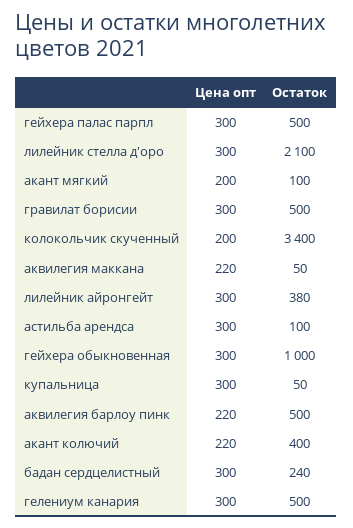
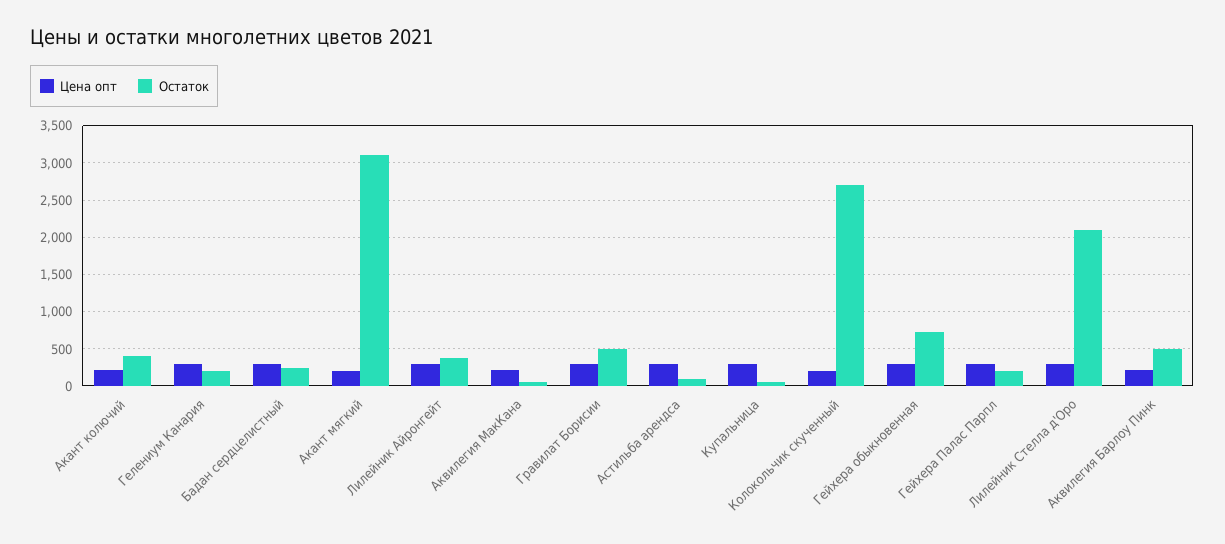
  {
    "Цена опт": {
      "гейхера палас парпл": 300,
      "лилейник стелла д'оро": 300,
      "акант мягкий": 200,
      "гравилат борисии": 300,
      "колокольчик скученный": 200,
      "аквилегия маккана": 220,
      "лилейник айронгейт": 300,
      "астильба арендса": 300,
      "гейхера обыкновенная": 300,
      "купальница": 300,
      "аквилегия барлоу пинк": 220,
      "акант колючий": 220,
      "бадан сердцелистный": 300,
      "гелениум канария": 300
    },
    "Остаток": {
-     "гейхера палас парпл": 500,
+     "гейхера палас парпл": 200,
      "лилейник стелла д'оро": 2100,
-     "акант мягкий": 100,
+     "акант мягкий": 3100,
      "гравилат борисии": 500,
-     "колокольчик скученный": 3400,
+     "колокольчик скученный": 2700,
      "аквилегия маккана": 50,
      "лилейник айронгейт": 380,
      "астильба арендса": 100,
-     "гейхера обыкновенная": 1000,
+     "гейхера обыкновенная": 700,
      "купальница": 50,
      "аквилегия барлоу пинк": 500,
      "акант колючий": 400,
      "бадан сердцелистный": 240,
-     "гелениум канария": 500
+     "гелениум канария": 200
    }
  }

